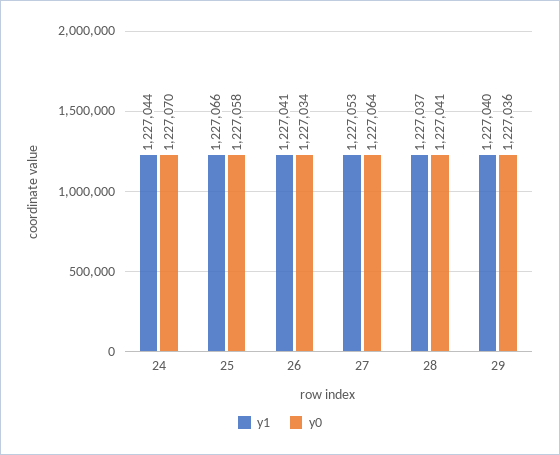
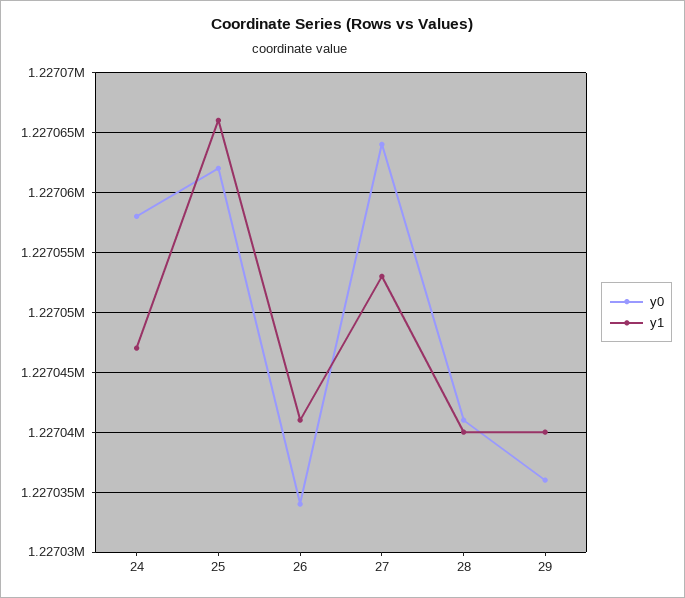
  {
    "y1": {
-     "24": 1227044,
+     "24": 1227047,
      "25": 1227066,
      "26": 1227041,
      "27": 1227053,
-     "28": 1227037,
+     "28": 1227040,
      "29": 1227040
    },
    "y0": {
-     "24": 1227070,
+     "24": 1227058,
-     "25": 1227058,
+     "25": 1227062,
      "26": 1227034,
      "27": 1227064,
      "28": 1227041,
      "29": 1227036
    }
  }

